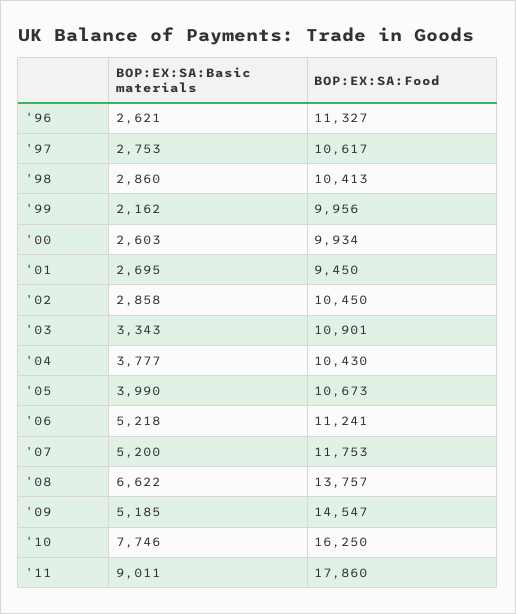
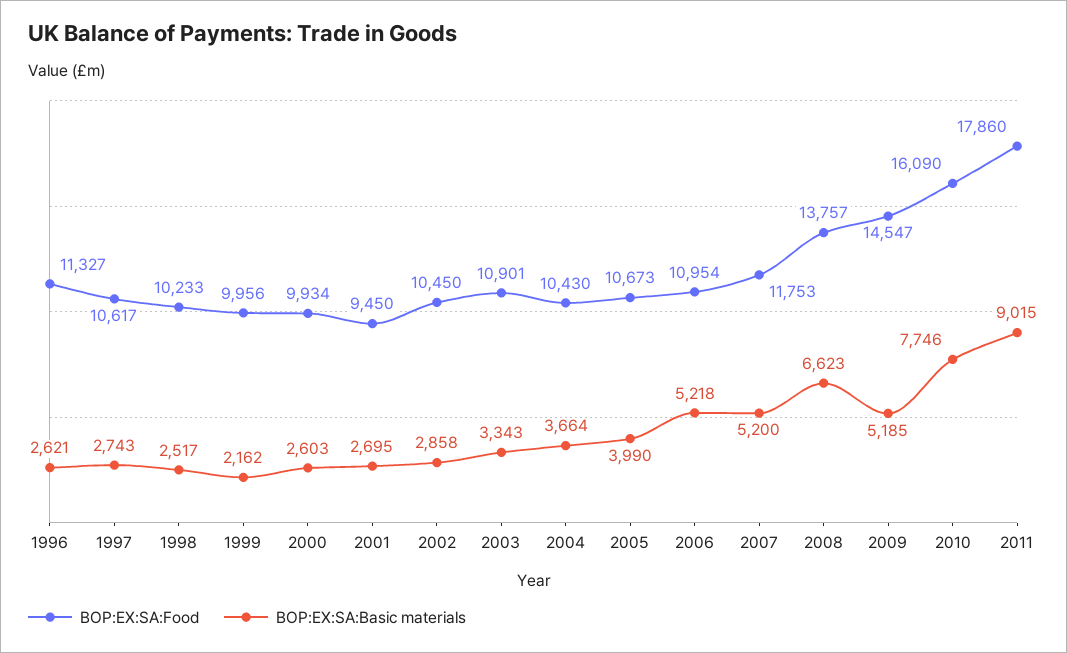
  {
    "BOP:EX:SA:Basic materials": {
      "'96": 2621,
-     "'97": 2753,
+     "'97": 2743,
-     "'98": 2860,
+     "'98": 2517,
      "'99": 2162,
      "'00": 2603,
      "'01": 2695,
      "'02": 2858,
      "'03": 3343,
-     "'04": 3777,
+     "'04": 3664,
      "'05": 3990,
      "'06": 5218,
      "'07": 5200,
-     "'08": 6622,
+     "'08": 6623,
      "'09": 5185,
      "'10": 7746,
-     "'11": 9011
+     "'11": 9015
    },
    "BOP:EX:SA:Food": {
      "'96": 11327,
      "'97": 10617,
-     "'98": 10413,
+     "'98": 10233,
      "'99": 9956,
      "'00": 9934,
      "'01": 9450,
      "'02": 10450,
      "'03": 10901,
      "'04": 10430,
      "'05": 10673,
-     "'06": 11241,
+     "'06": 10954,
      "'07": 11753,
      "'08": 13757,
      "'09": 14547,
-     "'10": 16250,
+     "'10": 16090,
      "'11": 17860
    }
  }

